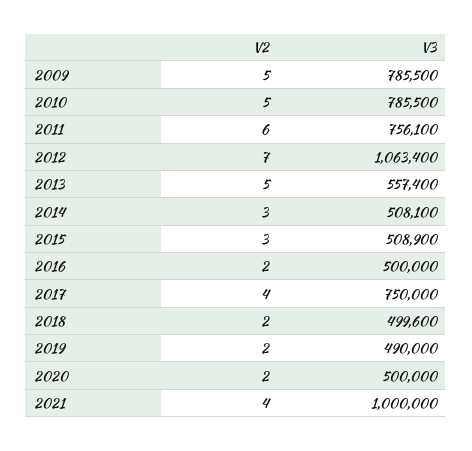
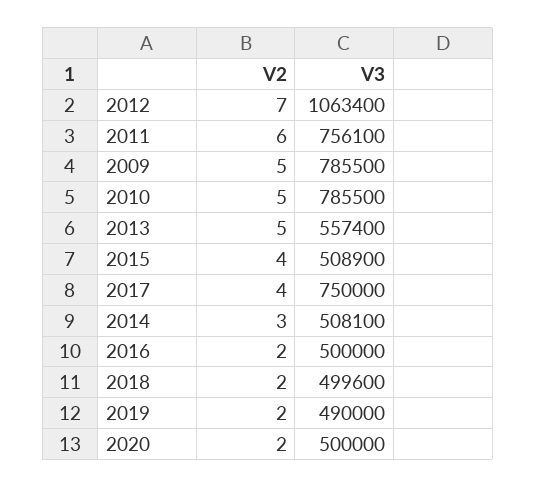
  {
    "V2": {
      "2009": 5,
      "2010": 5,
      "2011": 6,
      "2012": 7,
      "2013": 5,
      "2014": 3,
-     "2015": 3,
+     "2015": 4,
      "2016": 2,
      "2017": 4,
      "2018": 2,
      "2019": 2,
-     "2020": 2,
+     "2020": 2
-     "2021": 4
    },
    "V3": {
      "2009": 785500,
      "2010": 785500,
      "2011": 756100,
      "2012": 1063400,
      "2013": 557400,
      "2014": 508100,
      "2015": 508900,
      "2016": 500000,
      "2017": 750000,
      "2018": 499600,
      "2019": 490000,
-     "2020": 500000,
+     "2020": 500000
-     "2021": 1000000
    }
  }

